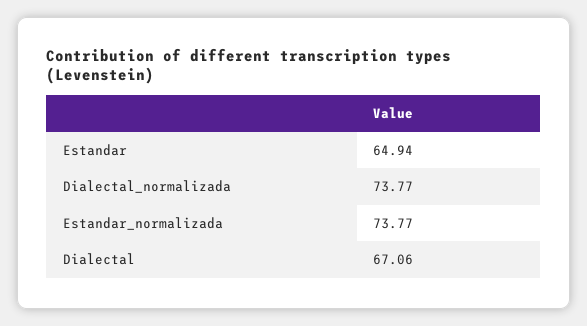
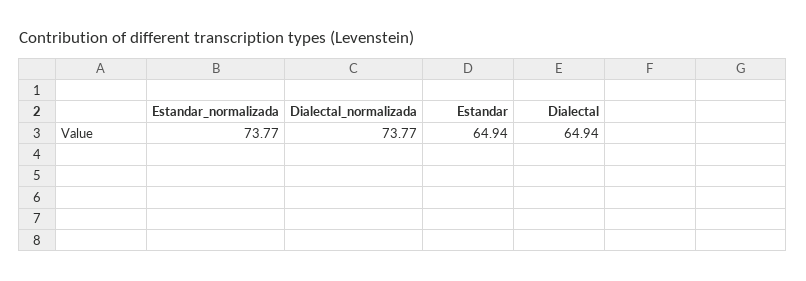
  {
    "Estandar": 64.94,
    "Dialectal_normalizada": 73.77,
    "Estandar_normalizada": 73.77,
-   "Dialectal": 67.06
+   "Dialectal": 64.94
  }

